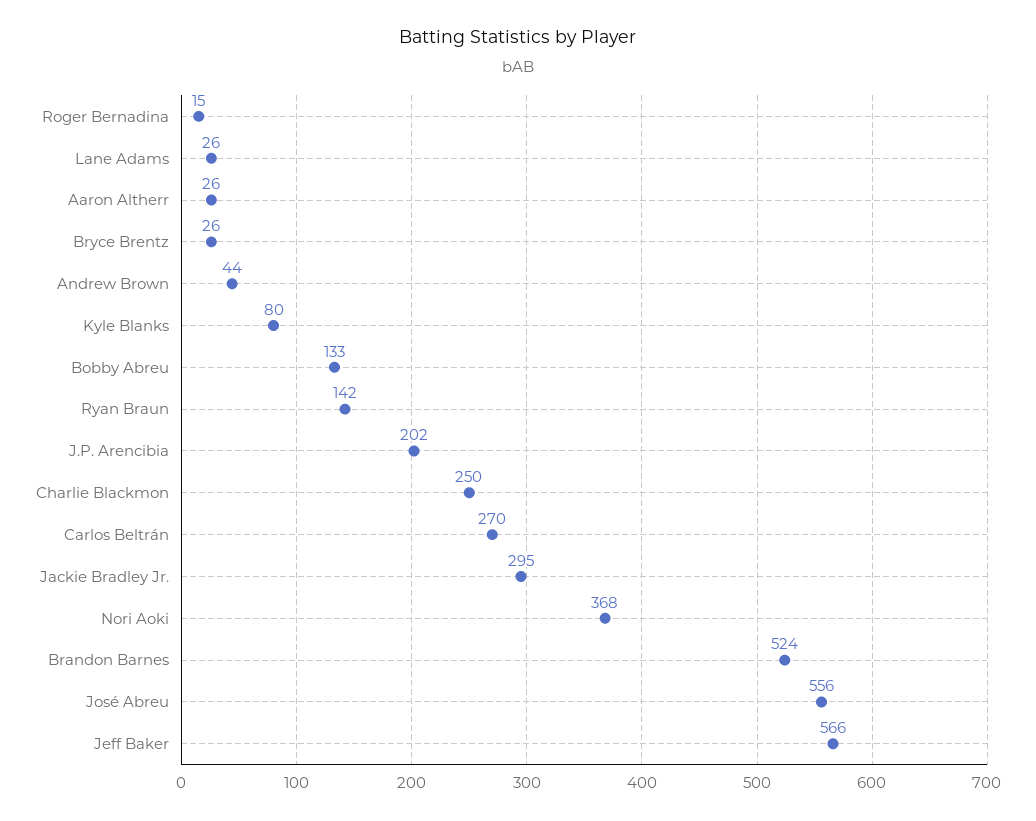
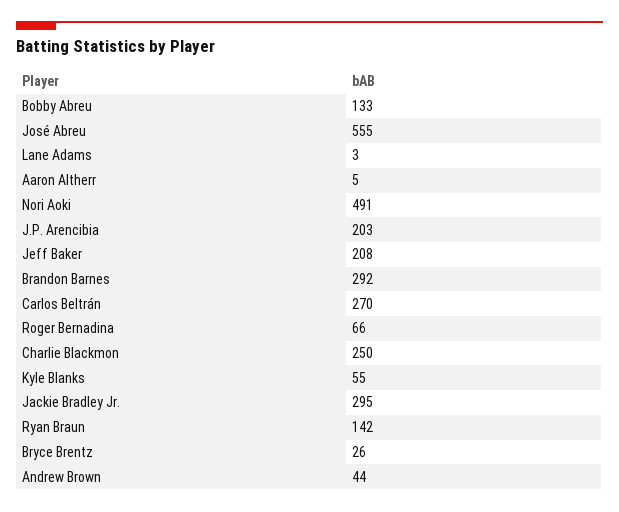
  {
-   "Roger Bernadina": 15,
+   "Roger Bernadina": 66,
-   "Lane Adams": 26,
+   "Lane Adams": 3,
-   "Aaron Altherr": 26,
+   "Aaron Altherr": 5,
    "Bryce Brentz": 26,
    "Andrew Brown": 44,
-   "Kyle Blanks": 80,
+   "Kyle Blanks": 55,
    "Bobby Abreu": 133,
    "Ryan Braun": 142,
-   "J.P. Arencibia": 202,
+   "J.P. Arencibia": 203,
    "Charlie Blackmon": 250,
    "Carlos Beltrán": 270,
    "Jackie Bradley Jr.": 295,
-   "Nori Aoki": 368,
+   "Nori Aoki": 491,
-   "Brandon Barnes": 524,
+   "Brandon Barnes": 292,
-   "José Abreu": 556,
+   "José Abreu": 555,
-   "Jeff Baker": 566
+   "Jeff Baker": 208
  }

